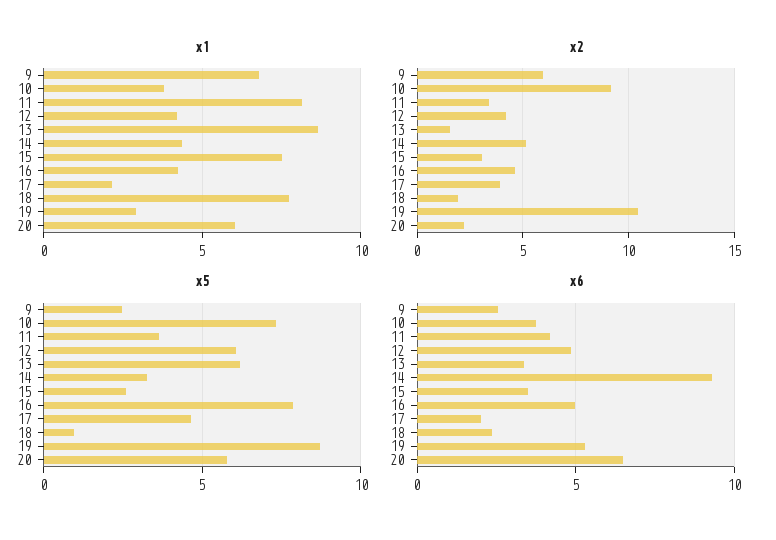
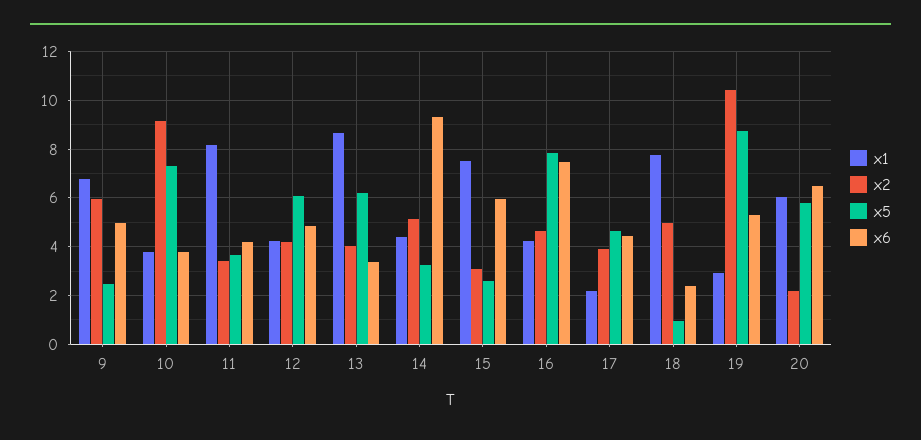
  {
    "x1": {
      "9": 6.75,
      "10": 3.75,
      "11": 8.25,
      "12": 4.25,
      "13": 8.75,
      "14": 4.5,
      "15": 7.5,
      "16": 4.25,
      "17": 2.25,
      "18": 7.75,
      "19": 3,
      "20": 6
    },
    "x2": {
      "9": 6,
      "10": 9.25,
      "11": 3.5,
      "12": 4.25,
-     "13": 1.5,
+     "13": 4,
      "14": 5.25,
      "15": 3,
      "16": 4.75,
      "17": 4,
-     "18": 2,
+     "18": 5,
      "19": 10.5,
      "20": 2.25
    },
    "x5": {
      "9": 2.5,
      "10": 7.25,
      "11": 3.75,
      "12": 6,
      "13": 6.25,
      "14": 3.25,
      "15": 2.5,
      "16": 7.75,
      "17": 4.75,
      "18": 1,
      "19": 8.75,
      "20": 5.75
    },
    "x6": {
-     "9": 2.5,
+     "9": 5,
      "10": 3.75,
      "11": 4.25,
      "12": 4.75,
      "13": 3.25,
      "14": 9.25,
-     "15": 3.5,
+     "15": 6,
-     "16": 5,
+     "16": 7.5,
-     "17": 2,
+     "17": 4.5,
      "18": 2.25,
      "19": 5.25,
      "20": 6.5
    }
  }

